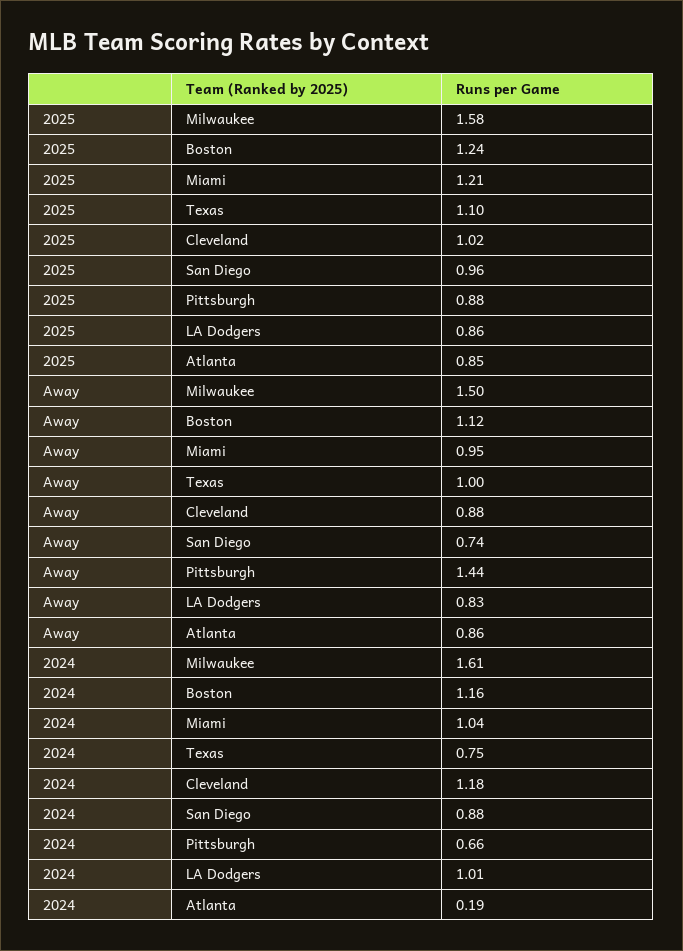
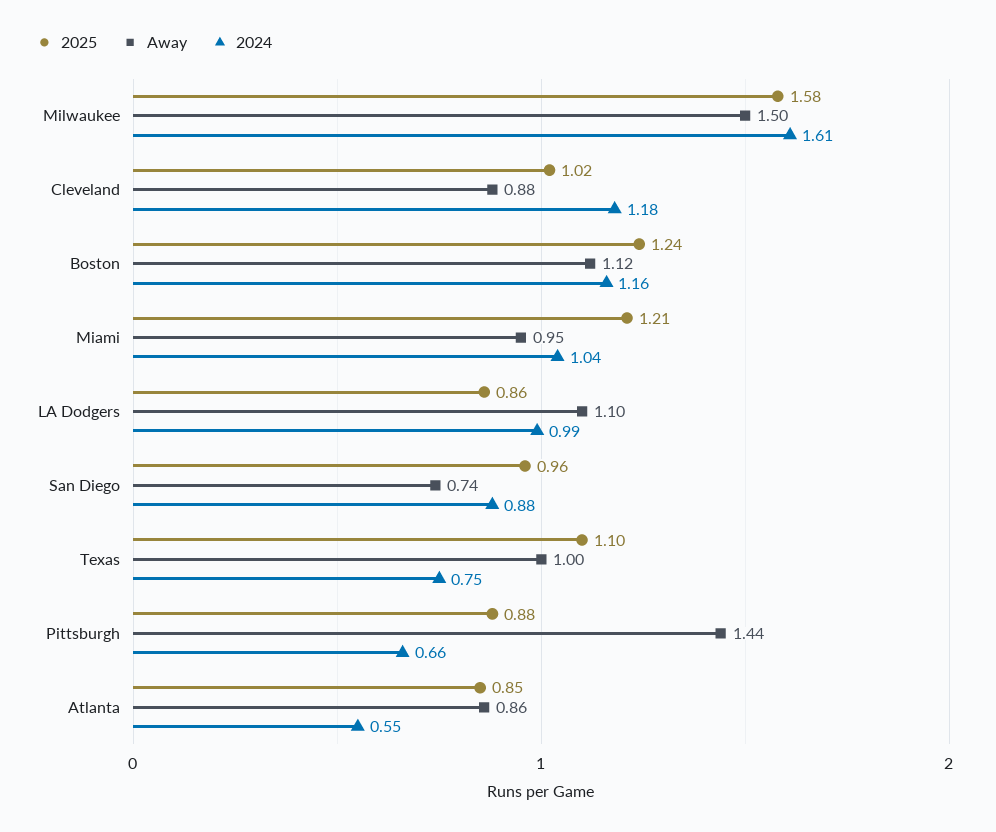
  {
    "2025": {
      "Milwaukee": 1.58,
      "Boston": 1.24,
      "Miami": 1.21,
      "Texas": 1.1,
      "Cleveland": 1.02,
      "San Diego": 0.96,
      "Pittsburgh": 0.88,
      "LA Dodgers": 0.86,
      "Atlanta": 0.85
    },
    "Away": {
      "Milwaukee": 1.5,
      "Boston": 1.12,
      "Miami": 0.95,
      "Texas": 1,
      "Cleveland": 0.88,
      "San Diego": 0.74,
      "Pittsburgh": 1.44,
-     "LA Dodgers": 0.83,
+     "LA Dodgers": 1.1,
      "Atlanta": 0.86
    },
    "2024": {
      "Milwaukee": 1.61,
      "Boston": 1.16,
      "Miami": 1.04,
      "Texas": 0.75,
      "Cleveland": 1.18,
      "San Diego": 0.88,
      "Pittsburgh": 0.66,
-     "LA Dodgers": 1.01,
+     "LA Dodgers": 0.99,
-     "Atlanta": 0.19
+     "Atlanta": 0.55
    }
  }

